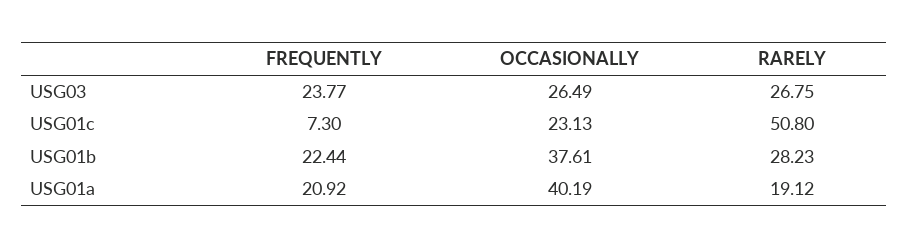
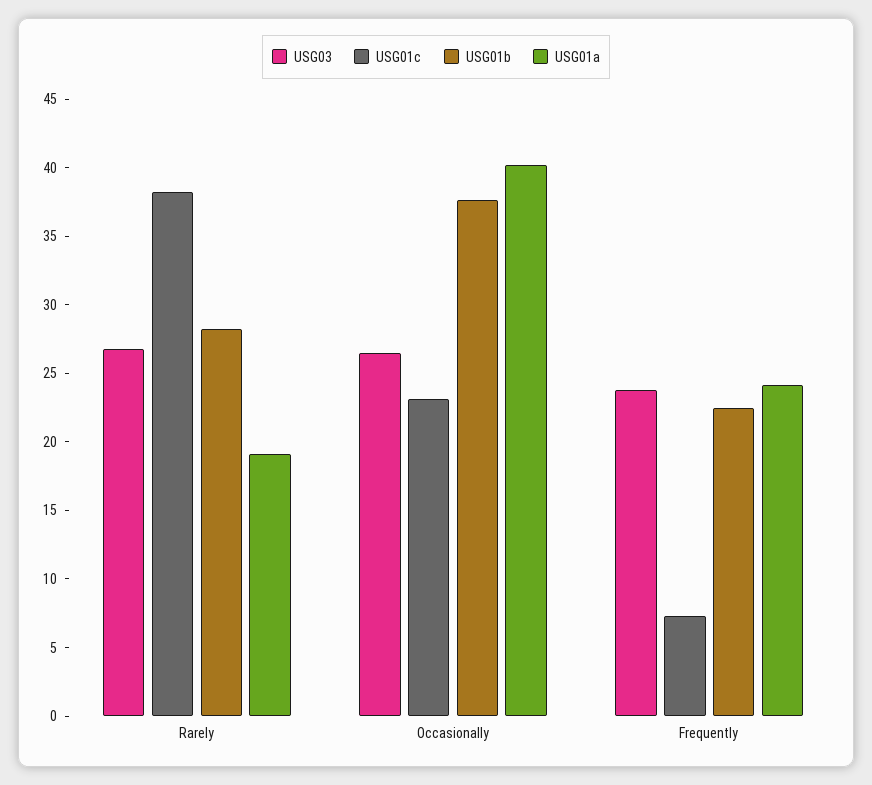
  {
    "USG03": {
      "FREQUENTLY": 23.77,
      "OCCASIONALLY": 26.49,
      "RARELY": 26.75
    },
    "USG01c": {
      "FREQUENTLY": 7.3,
      "OCCASIONALLY": 23.13,
-     "RARELY": 50.8
+     "RARELY": 38
    },
    "USG01b": {
      "FREQUENTLY": 22.44,
      "OCCASIONALLY": 37.61,
      "RARELY": 28.23
    },
    "USG01a": {
-     "FREQUENTLY": 20.92,
+     "FREQUENTLY": 24,
      "OCCASIONALLY": 40.19,
      "RARELY": 19.12
    }
  }

